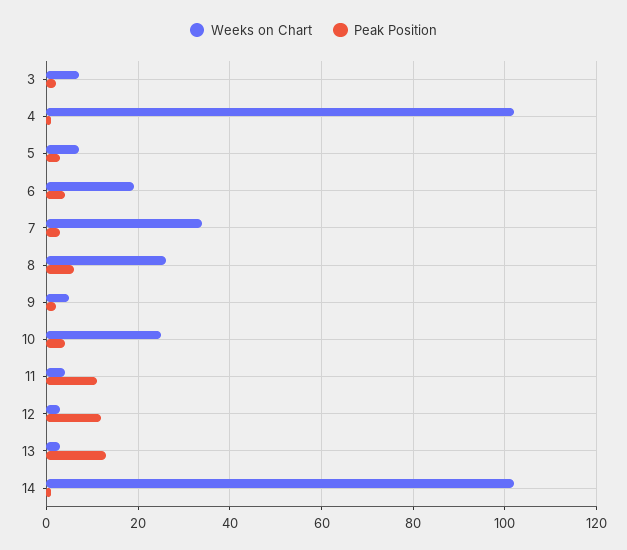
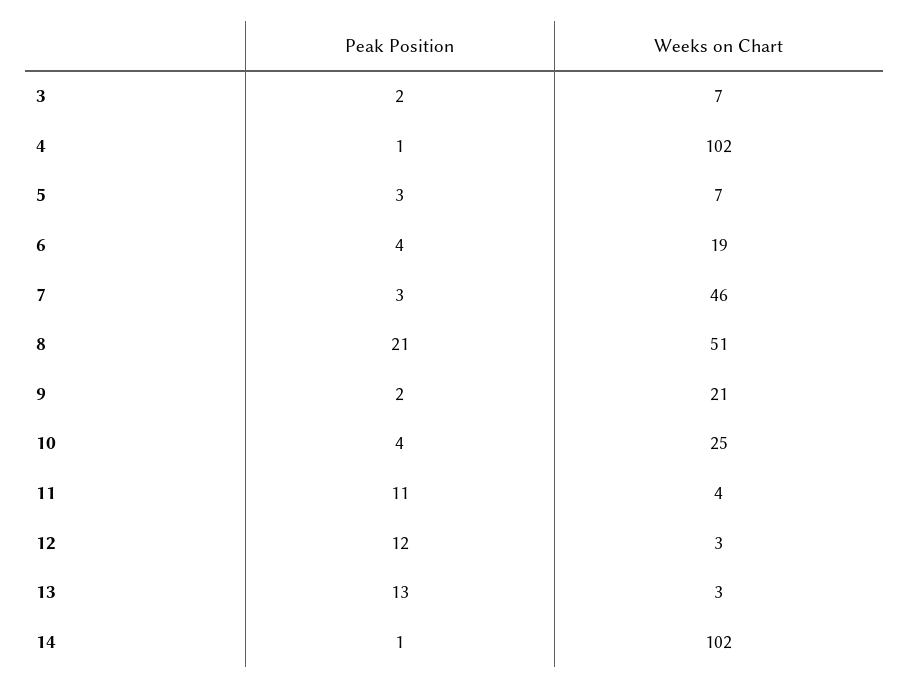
  {
    "Weeks on Chart": {
      "3": 7,
      "4": 102,
      "5": 7,
      "6": 19,
-     "7": 35,
+     "7": 46,
-     "8": 25,
+     "8": 51,
-     "9": 5,
+     "9": 21,
      "10": 25,
      "11": 4,
      "12": 3,
      "13": 3,
      "14": 102
    },
    "Peak Position": {
      "3": 2,
      "4": 1,
      "5": 3,
      "6": 4,
      "7": 3,
-     "8": 5,
+     "8": 21,
      "9": 2,
      "10": 4,
      "11": 11,
      "12": 12,
      "13": 13,
      "14": 1
    }
  }

